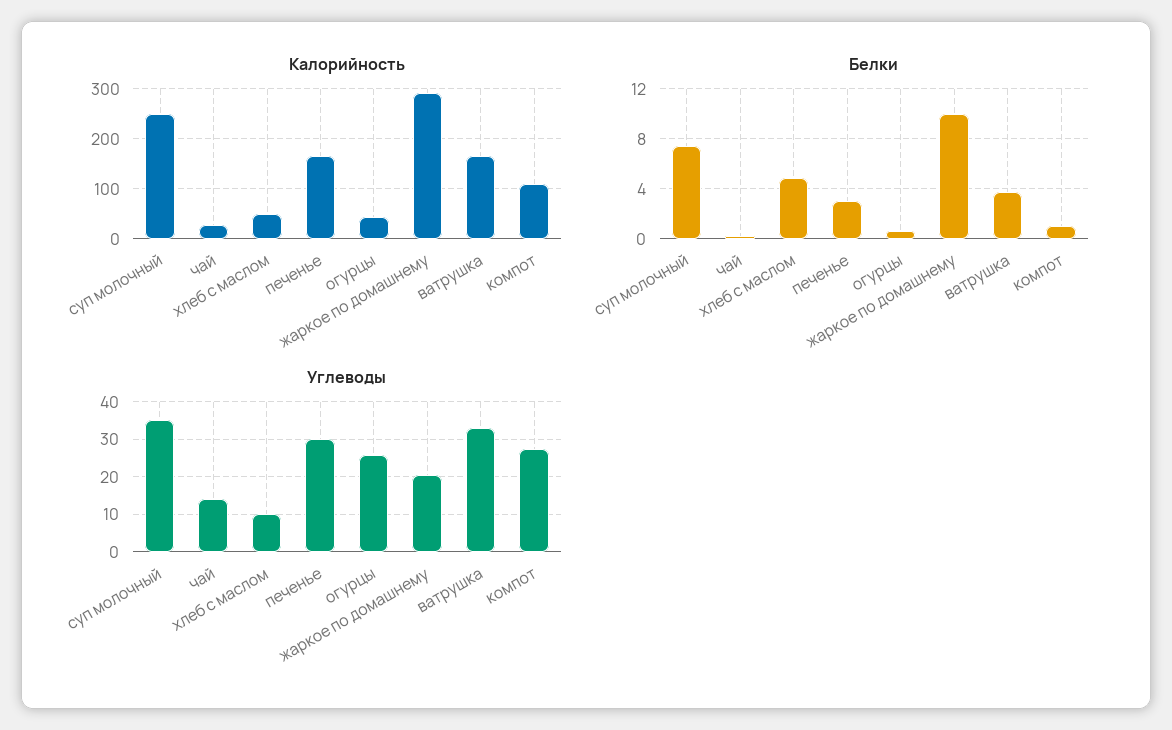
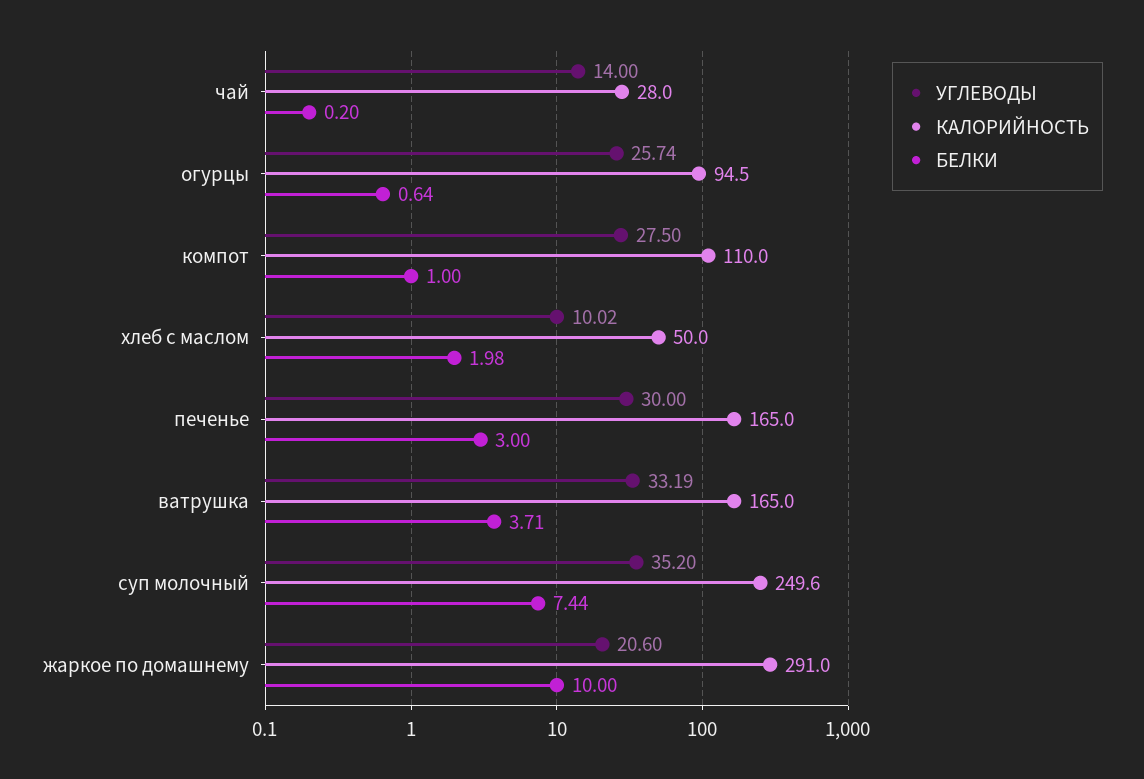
  {
    "Калорийность": {
      "суп молочный": 249.6,
      "чай": 28,
      "хлеб с маслом": 50,
      "печенье": 165,
-     "огурцы": 40,
+     "огурцы": 94.5,
      "жаркое по домашнему": 291,
      "ватрушка": 165,
      "компот": 110
    },
    "Белки": {
      "суп молочный": 7.44,
      "чай": 0.2,
-     "хлеб с маслом": 5,
+     "хлеб с маслом": 1.98,
      "печенье": 3,
      "огурцы": 0.64,
      "жаркое по домашнему": 10,
      "ватрушка": 3.71,
      "компот": 1
    },
    "Углеводы": {
      "суп молочный": 35.2,
      "чай": 14,
      "хлеб с маслом": 10.02,
      "печенье": 30,
      "огурцы": 25.74,
      "жаркое по домашнему": 20.6,
      "ватрушка": 33.19,
      "компот": 27.5
    }
  }

